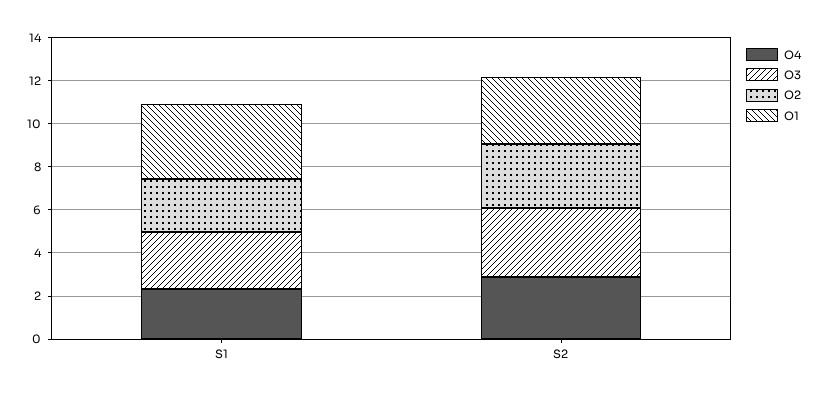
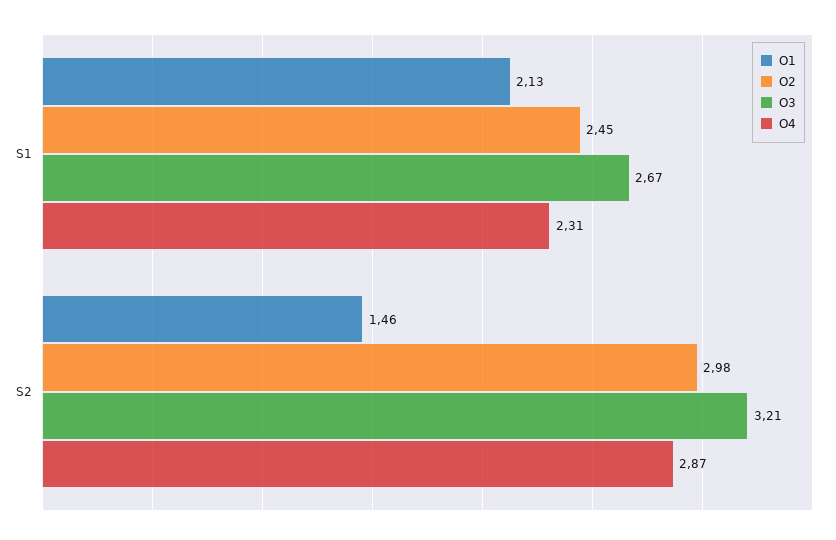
  {
    "O4": {
      "S1": 2.31,
      "S2": 2.87
    },
    "O3": {
      "S1": 2.67,
      "S2": 3.21
    },
    "O2": {
      "S1": 2.45,
      "S2": 2.98
    },
    "O1": {
-     "S1": 3.5,
+     "S1": 2.13,
-     "S2": 3
+     "S2": 1.46
    }
  }

